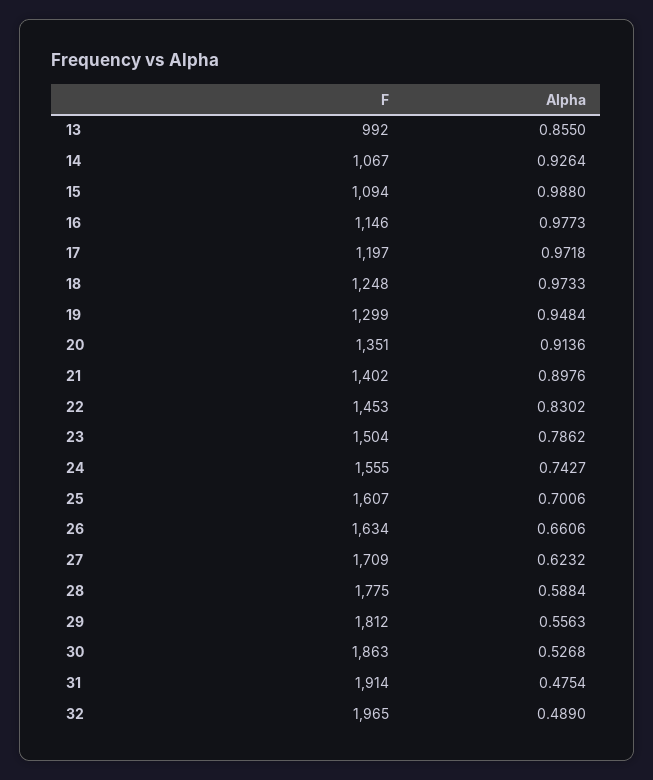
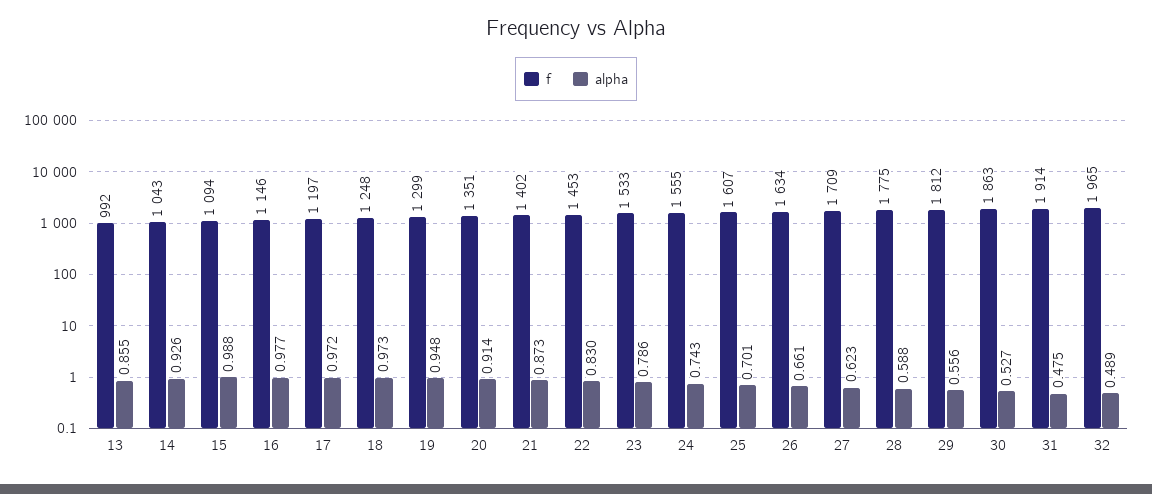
  {
    "F": {
      "13": 992,
-     "14": 1067,
+     "14": 1043,
      "15": 1094,
      "16": 1146,
      "17": 1197,
      "18": 1248,
      "19": 1299,
      "20": 1351,
      "21": 1402,
      "22": 1453,
-     "23": 1504,
+     "23": 1533,
      "24": 1555,
      "25": 1607,
      "26": 1634,
      "27": 1709,
      "28": 1775,
      "29": 1812,
      "30": 1863,
      "31": 1914,
      "32": 1965
    },
    "Alpha": {
      "13": 0.855,
      "14": 0.9264,
      "15": 0.988,
      "16": 0.9773,
      "17": 0.9718,
      "18": 0.9733,
      "19": 0.9484,
      "20": 0.9136,
-     "21": 0.8976,
+     "21": 0.873,
      "22": 0.8302,
      "23": 0.7862,
      "24": 0.7427,
      "25": 0.7006,
      "26": 0.6606,
      "27": 0.6232,
      "28": 0.5884,
      "29": 0.5563,
      "30": 0.5268,
      "31": 0.4754,
      "32": 0.489
    }
  }

